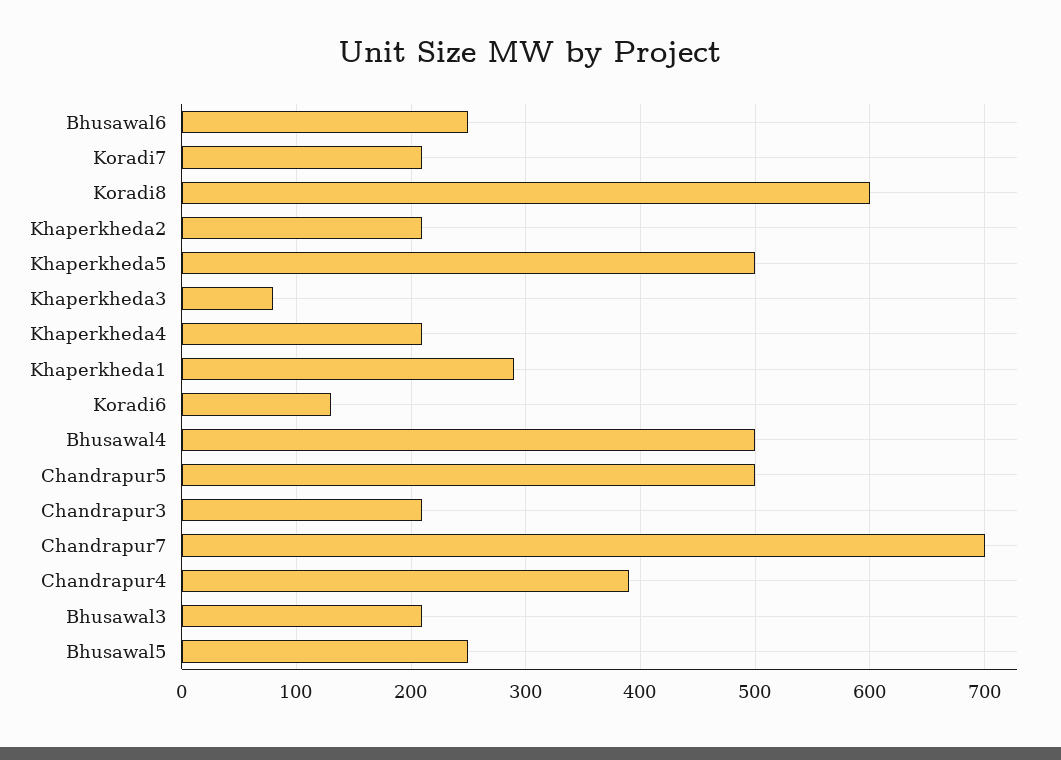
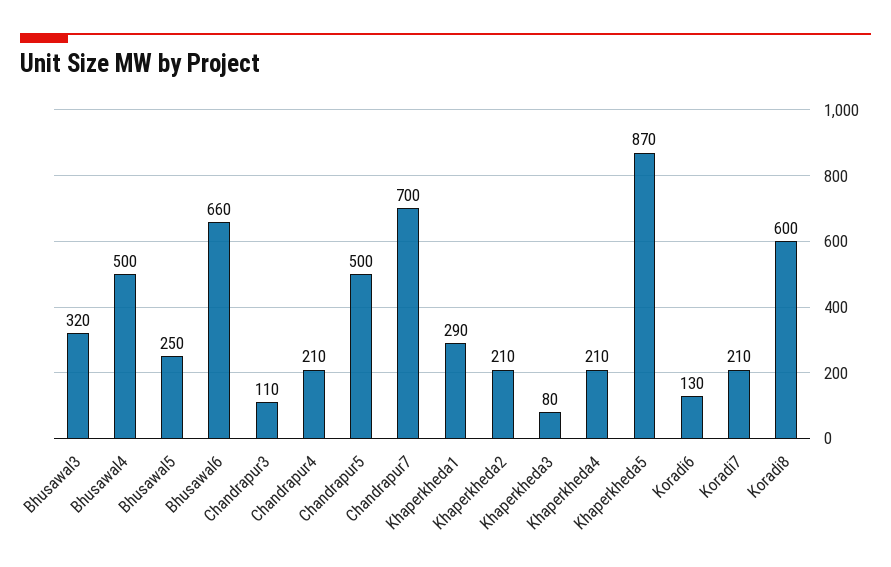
  {
-   "Bhusawal6": 250,
+   "Bhusawal6": 660,
    "Koradi7": 210,
    "Koradi8": 600,
    "Khaperkheda2": 210,
-   "Khaperkheda5": 500,
+   "Khaperkheda5": 870,
    "Khaperkheda3": 80,
    "Khaperkheda4": 210,
    "Khaperkheda1": 290,
    "Koradi6": 130,
    "Bhusawal4": 500,
    "Chandrapur5": 500,
-   "Chandrapur3": 210,
+   "Chandrapur3": 110,
    "Chandrapur7": 700,
-   "Chandrapur4": 390,
+   "Chandrapur4": 210,
-   "Bhusawal3": 210,
+   "Bhusawal3": 320,
    "Bhusawal5": 250
  }

